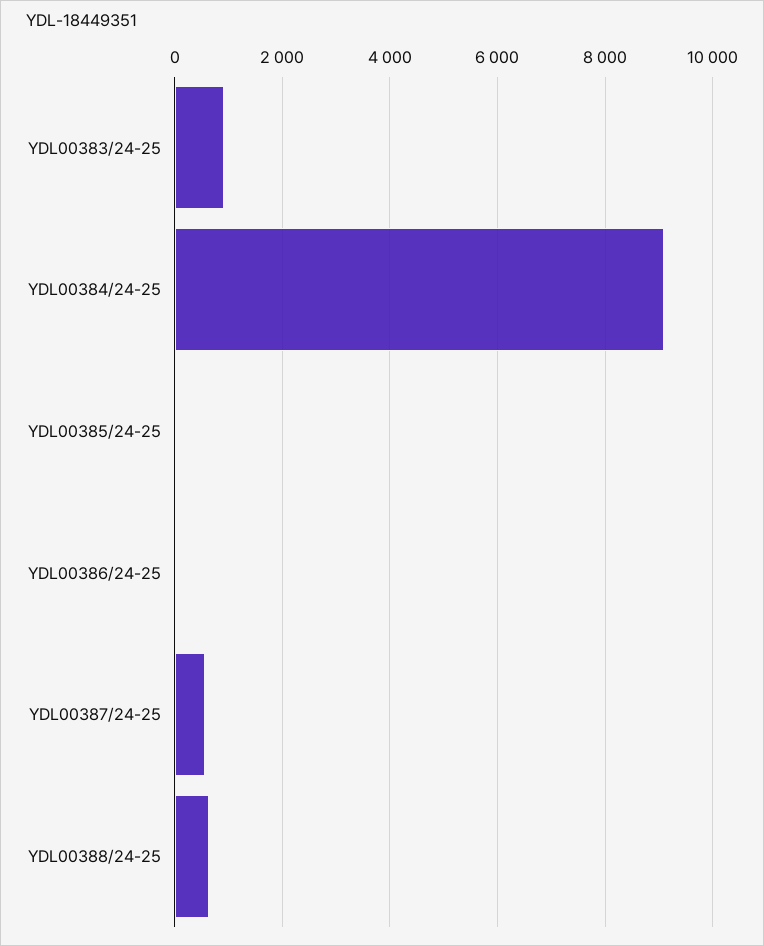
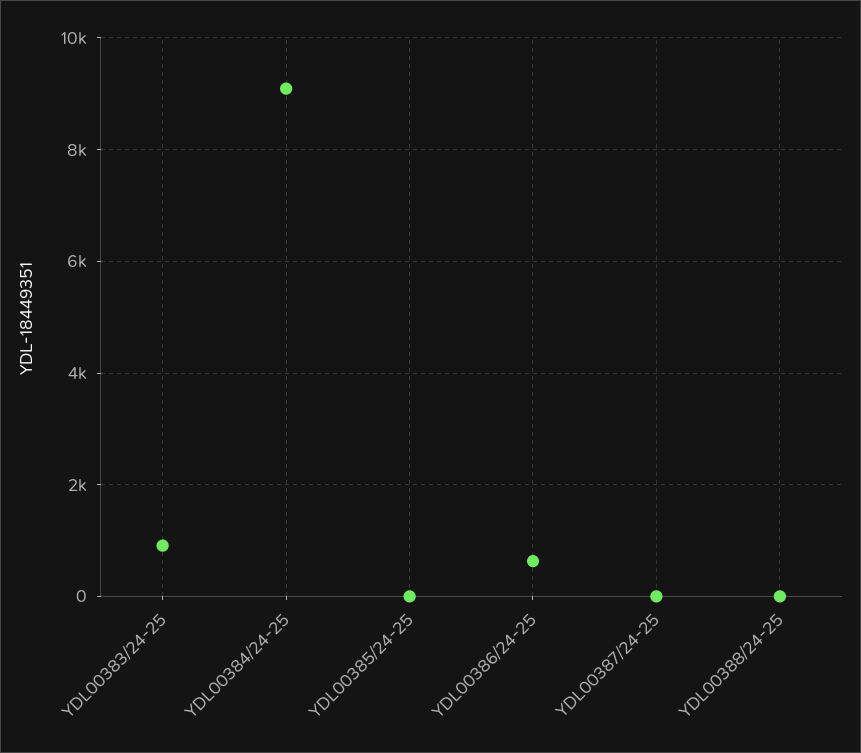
  {
    "YDL00383/24-25": 1000,
    "YDL00384/24-25": 9000,
    "YDL00385/24-25": 0,
-   "YDL00386/24-25": 0,
+   "YDL00386/24-25": 600,
-   "YDL00387/24-25": 600,
+   "YDL00387/24-25": 0,
-   "YDL00388/24-25": 600
+   "YDL00388/24-25": 0
  }

